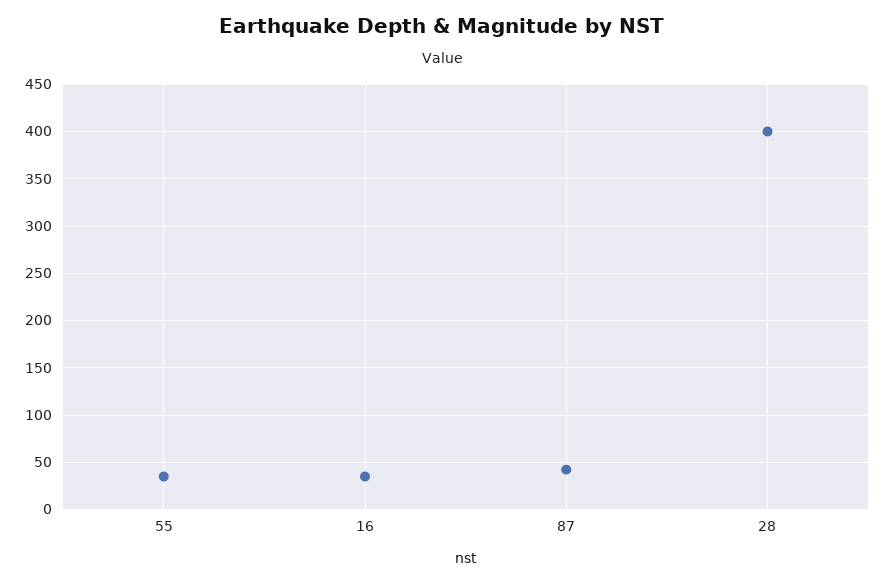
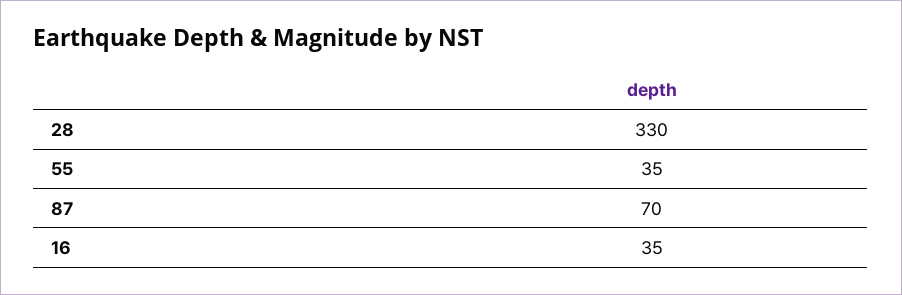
  {
    "55": 35,
    "16": 35,
-   "87": 40,
+   "87": 70,
-   "28": 400
+   "28": 330
  }

